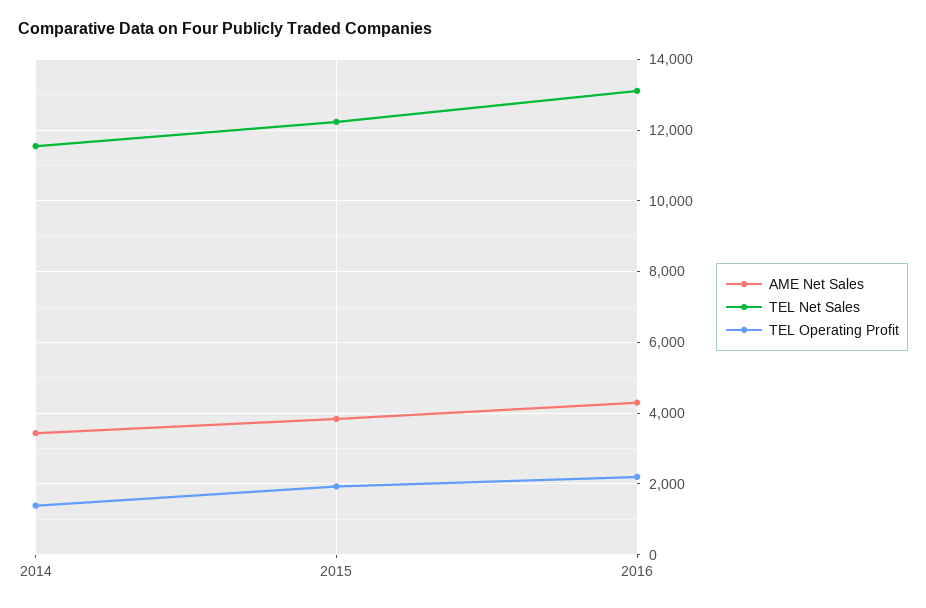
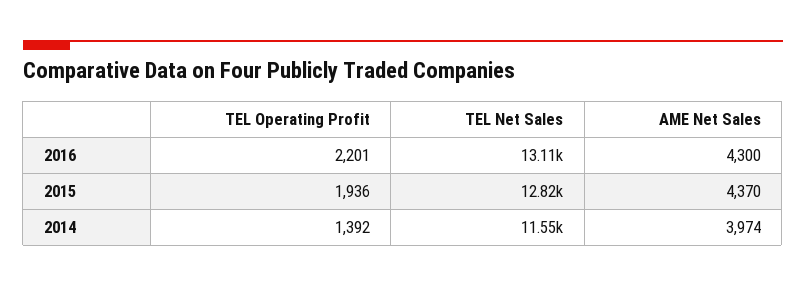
  {
    "AME Net Sales": {
-     "2014": 3400,
+     "2014": 3974,
-     "2015": 3800,
+     "2015": 4370,
      "2016": 4300
    },
    "TEL Net Sales": {
      "2014": 11550,
-     "2015": 12200,
+     "2015": 12820,
      "2016": 13110
    },
    "TEL Operating Profit": {
      "2014": 1392,
      "2015": 1936,
      "2016": 2201
    }
  }

